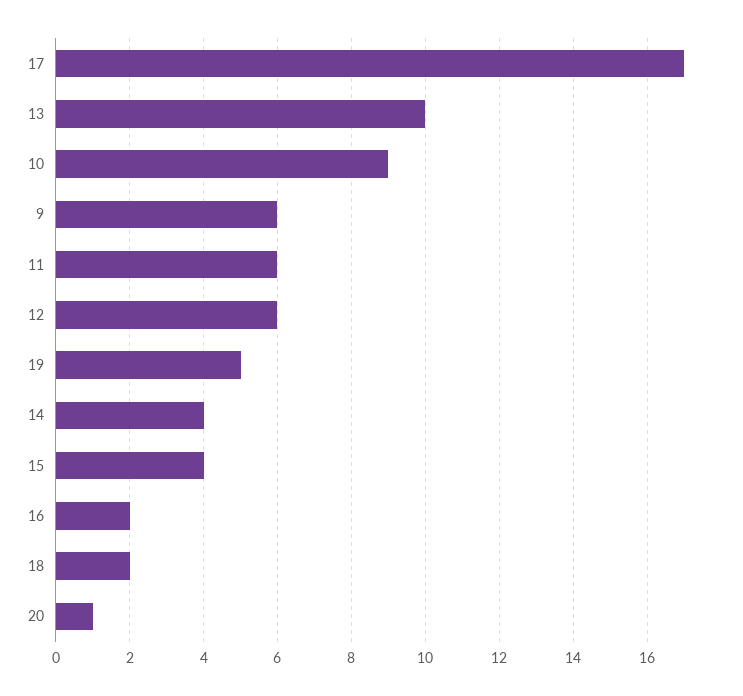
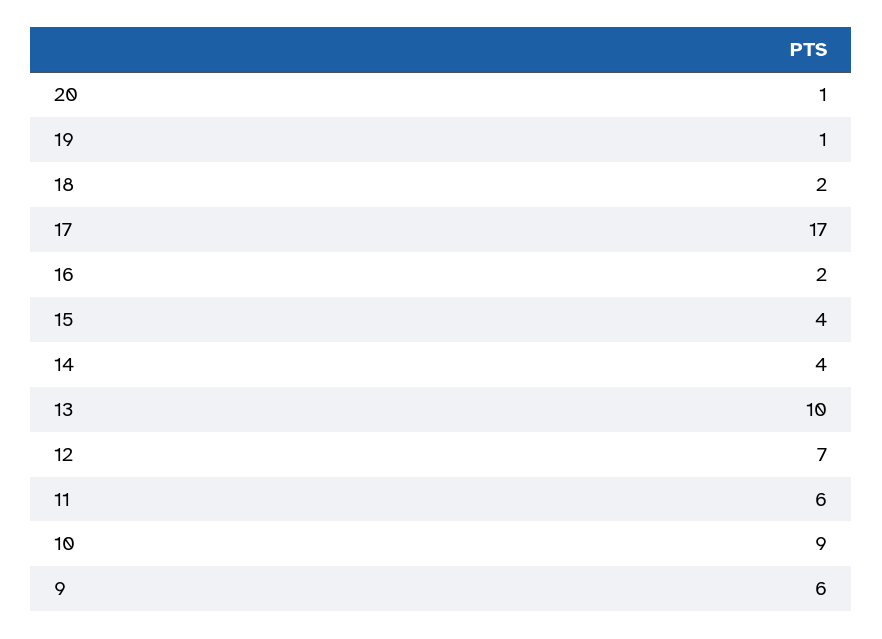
  {
    "17": 17,
    "13": 10,
    "10": 9,
    "9": 6,
    "11": 6,
-   "12": 6,
+   "12": 7,
-   "19": 5,
+   "19": 1,
    "14": 4,
    "15": 4,
    "16": 2,
    "18": 2,
    "20": 1
  }

